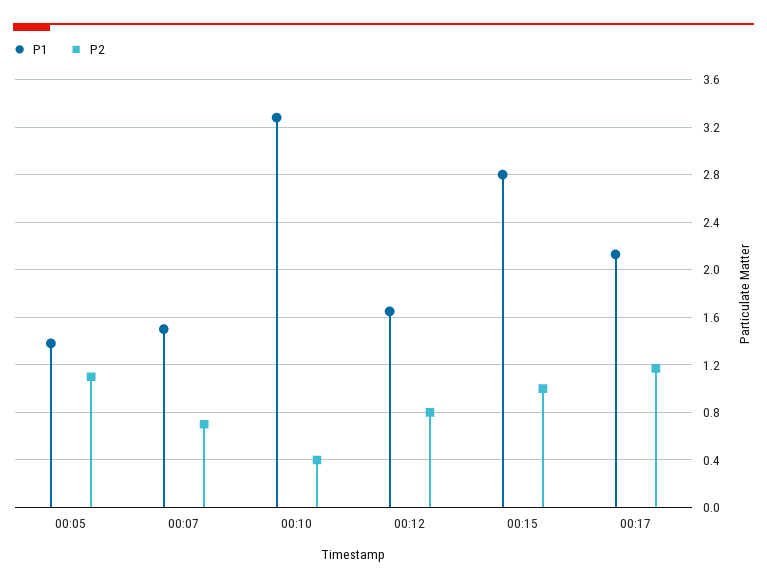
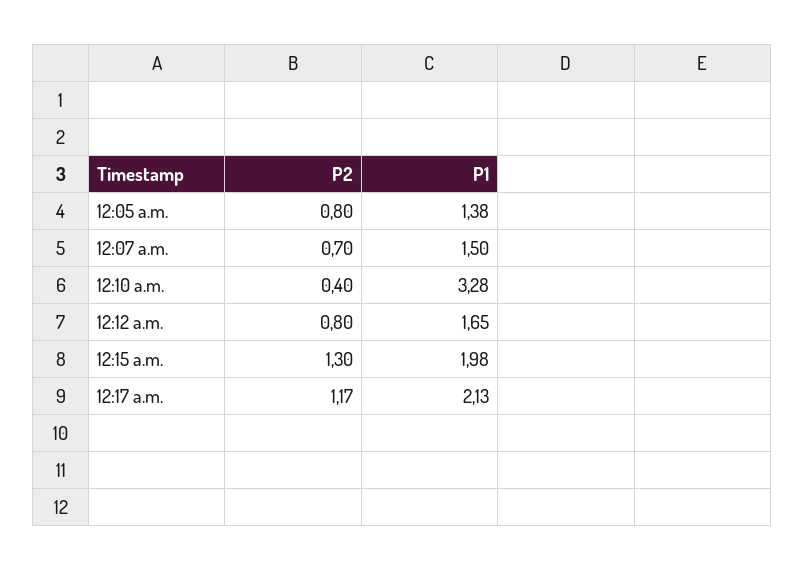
  {
    "P1": {
      "00:05": 1.38,
      "00:07": 1.5,
      "00:10": 3.28,
      "00:12": 1.65,
-     "00:15": 2.8,
+     "00:15": 1.98,
      "00:17": 2.13
    },
    "P2": {
-     "00:05": 1.1,
+     "00:05": 0.8,
      "00:07": 0.7,
      "00:10": 0.4,
      "00:12": 0.8,
-     "00:15": 1,
+     "00:15": 1.3,
      "00:17": 1.17
    }
  }

